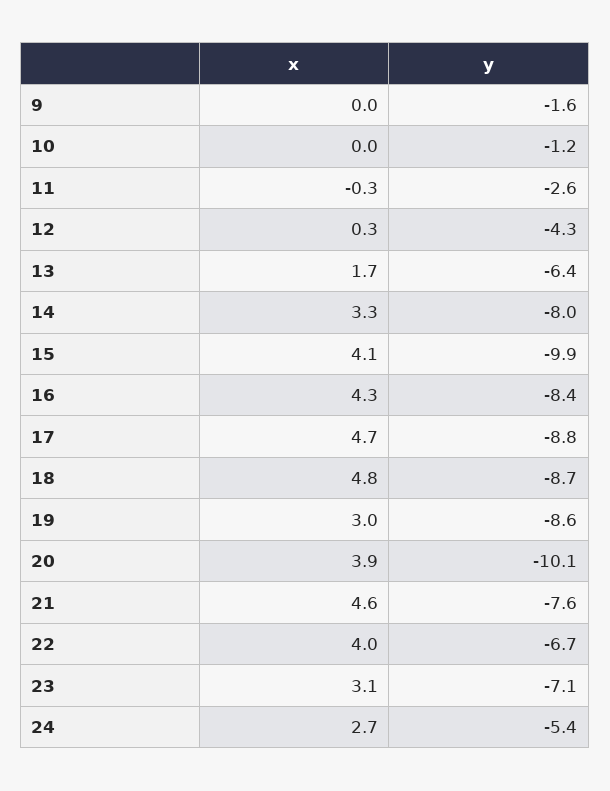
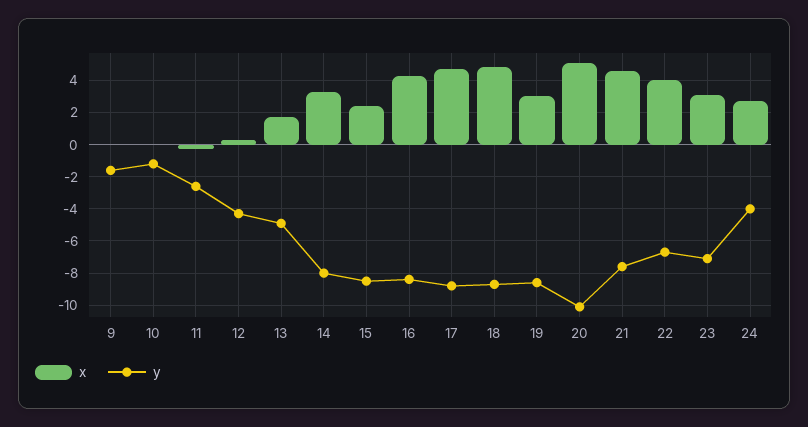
  {
    "x": {
      "9": 0,
      "10": 0,
      "11": -0.3,
      "12": 0.3,
      "13": 1.7,
      "14": 3.3,
-     "15": 4.1,
+     "15": 2.5,
      "16": 4.3,
      "17": 4.7,
      "18": 4.8,
      "19": 3,
-     "20": 3.9,
+     "20": 5,
      "21": 4.6,
      "22": 4,
      "23": 3.1,
      "24": 2.7
    },
    "y": {
      "9": -1.6,
      "10": -1.2,
      "11": -2.6,
      "12": -4.3,
-     "13": -6.4,
+     "13": -5,
      "14": -8,
-     "15": -9.9,
+     "15": -8.5,
      "16": -8.4,
      "17": -8.8,
      "18": -8.7,
      "19": -8.6,
      "20": -10.1,
      "21": -7.6,
      "22": -6.7,
      "23": -7.1,
-     "24": -5.4
+     "24": -4
    }
  }

